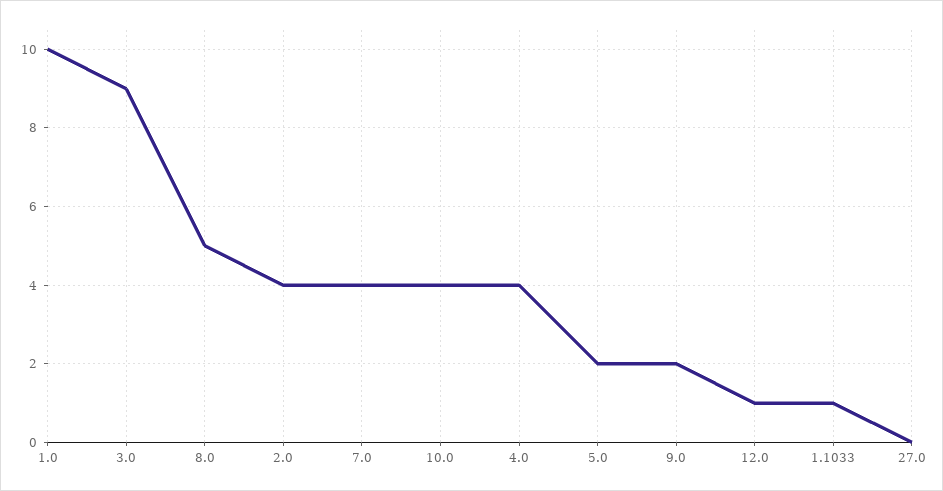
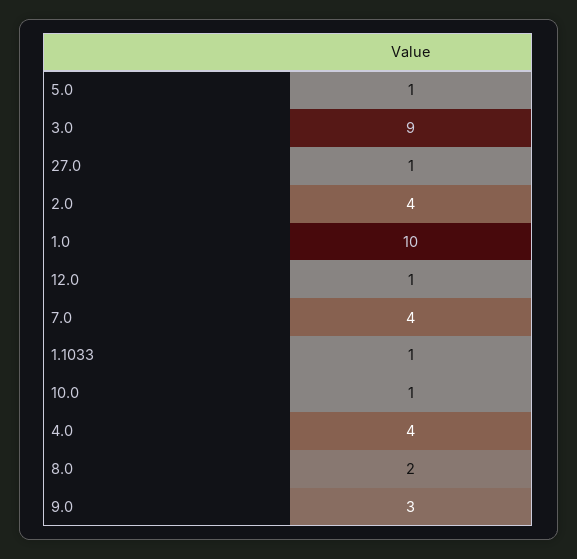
  {
    "1.0": 10,
    "3.0": 9,
-   "8.0": 5,
+   "8.0": 2,
    "2.0": 4,
    "7.0": 4,
-   "10.0": 4,
+   "10.0": 1,
    "4.0": 4,
-   "5.0": 2,
+   "5.0": 1,
-   "9.0": 2,
+   "9.0": 3,
    "12.0": 1,
    "1.1033": 1,
-   "27.0": 0
+   "27.0": 1
  }

